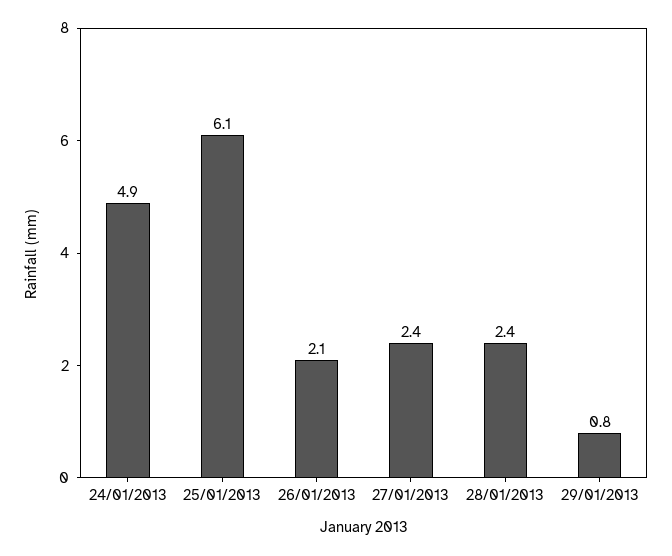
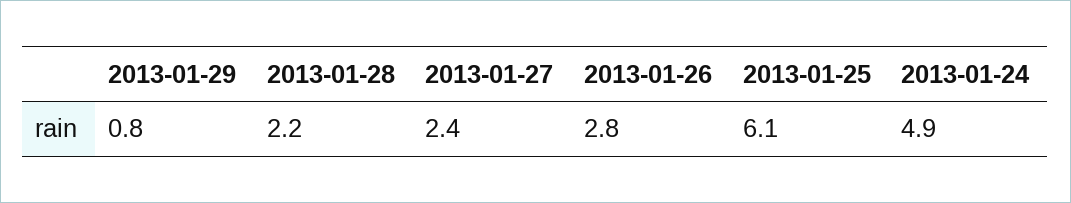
  {
    "24/01/2013": 4.9,
    "25/01/2013": 6.1,
-   "26/01/2013": 2.1,
+   "26/01/2013": 2.8,
    "27/01/2013": 2.4,
-   "28/01/2013": 2.4,
+   "28/01/2013": 2.2,
    "29/01/2013": 0.8
  }

